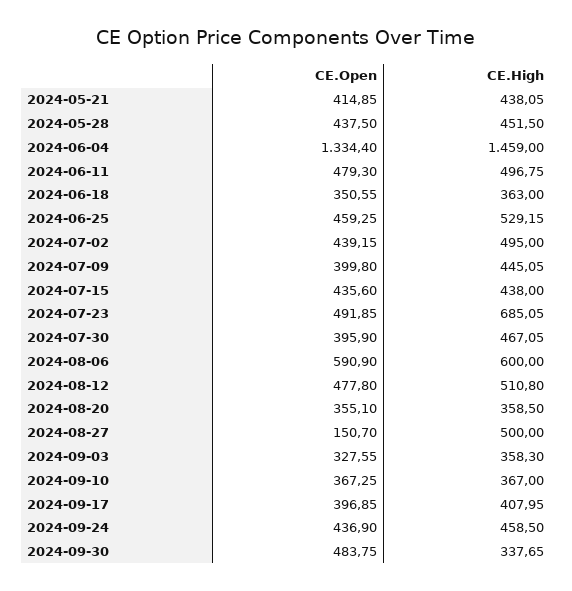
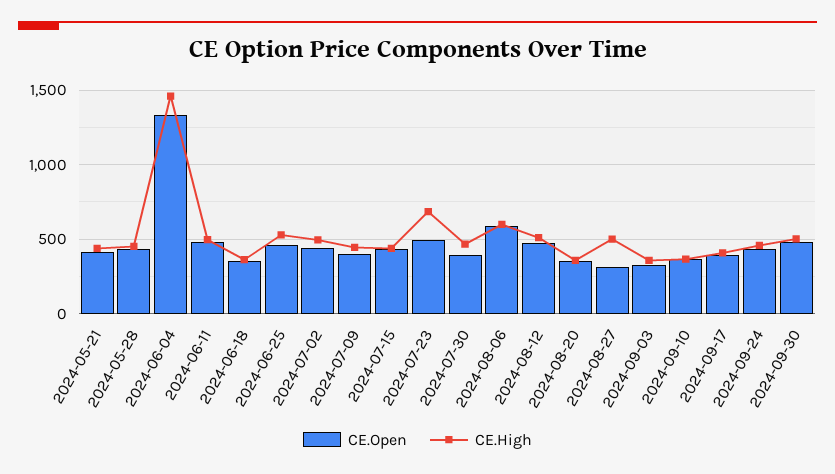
  {
    "CE.Open": {
      "2024-05-21": 414.85,
      "2024-05-28": 437.5,
      "2024-06-04": 1334.4,
      "2024-06-11": 479.3,
      "2024-06-18": 350.55,
      "2024-06-25": 459.25,
      "2024-07-02": 439.15,
      "2024-07-09": 399.8,
      "2024-07-15": 435.6,
      "2024-07-23": 491.85,
      "2024-07-30": 395.9,
      "2024-08-06": 590.9,
      "2024-08-12": 477.8,
      "2024-08-20": 355.1,
-     "2024-08-27": 150.7,
+     "2024-08-27": 300,
      "2024-09-03": 327.55,
      "2024-09-10": 367.25,
      "2024-09-17": 396.85,
      "2024-09-24": 436.9,
      "2024-09-30": 483.75
    },
    "CE.High": {
      "2024-05-21": 438.05,
      "2024-05-28": 451.5,
      "2024-06-04": 1459,
      "2024-06-11": 496.75,
      "2024-06-18": 363,
      "2024-06-25": 529.15,
      "2024-07-02": 495,
      "2024-07-09": 445.05,
      "2024-07-15": 438,
      "2024-07-23": 685.05,
      "2024-07-30": 467.05,
      "2024-08-06": 600,
      "2024-08-12": 510.8,
      "2024-08-20": 358.5,
      "2024-08-27": 500,
      "2024-09-03": 358.3,
      "2024-09-10": 367,
      "2024-09-17": 407.95,
      "2024-09-24": 458.5,
-     "2024-09-30": 337.65
+     "2024-09-30": 500
    }
  }

